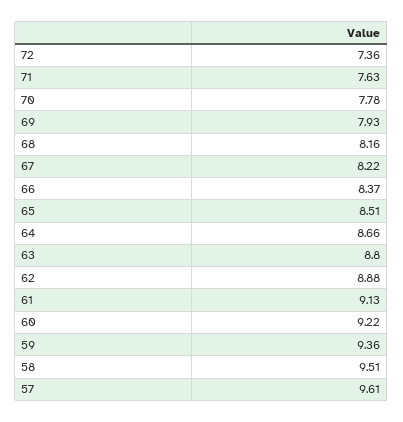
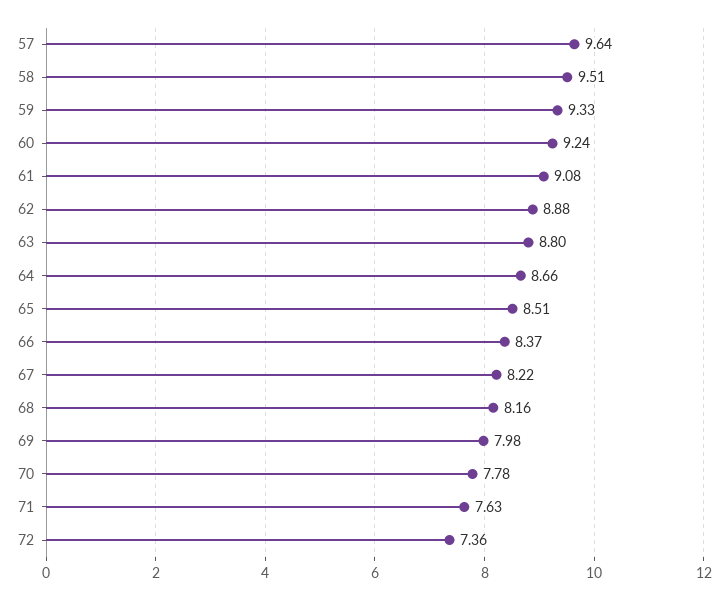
  {
    "72": 7.36,
    "71": 7.63,
    "70": 7.78,
-   "69": 7.93,
+   "69": 7.98,
    "68": 8.16,
    "67": 8.22,
    "66": 8.37,
    "65": 8.51,
    "64": 8.66,
    "63": 8.8,
    "62": 8.88,
-   "61": 9.13,
+   "61": 9.08,
-   "60": 9.22,
+   "60": 9.24,
-   "59": 9.36,
+   "59": 9.33,
    "58": 9.51,
-   "57": 9.61
+   "57": 9.64
  }

